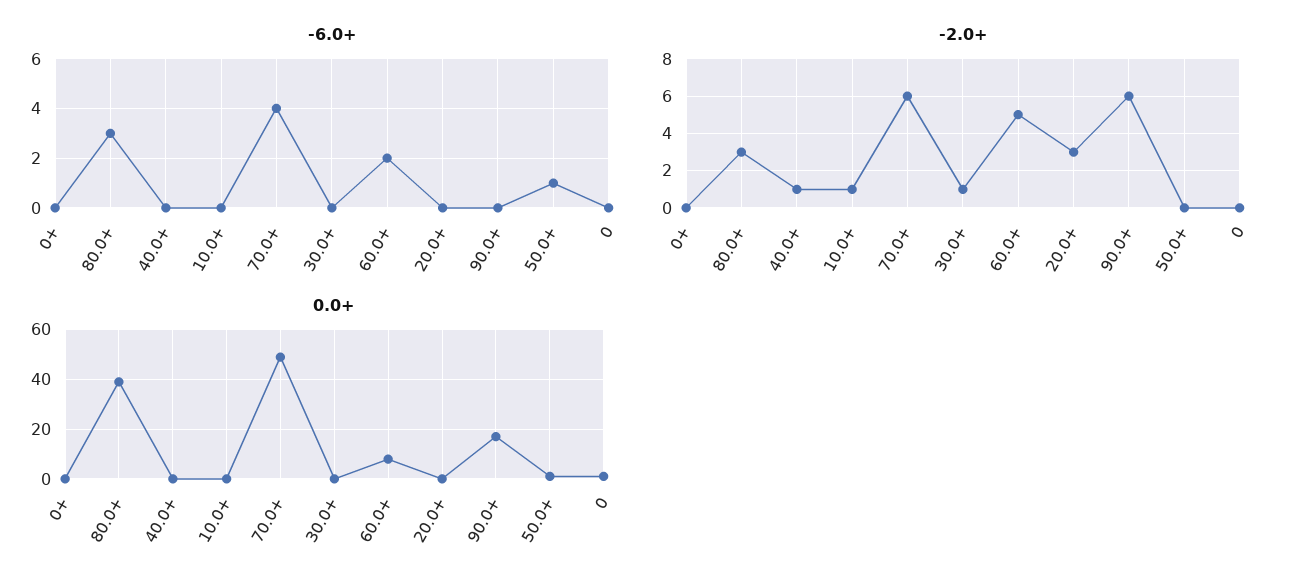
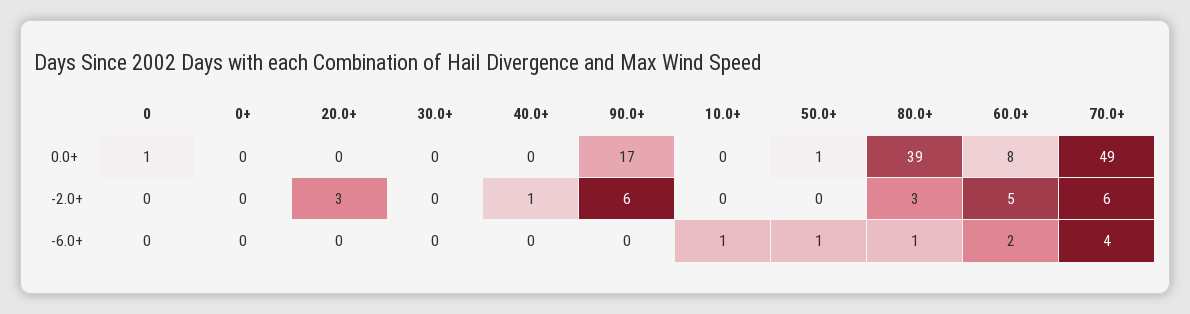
  {
    "-6.0+": {
      "0+": 0,
-     "80.0+": 3,
+     "80.0+": 1,
      "40.0+": 0,
-     "10.0+": 0,
+     "10.0+": 1,
      "70.0+": 4,
      "30.0+": 0,
      "60.0+": 2,
      "20.0+": 0,
      "90.0+": 0,
      "50.0+": 1,
      "0": 0
    },
    "-2.0+": {
      "0+": 0,
      "80.0+": 3,
      "40.0+": 1,
-     "10.0+": 1,
+     "10.0+": 0,
      "70.0+": 6,
-     "30.0+": 1,
+     "30.0+": 0,
      "60.0+": 5,
      "20.0+": 3,
      "90.0+": 6,
      "50.0+": 0,
      "0": 0
    },
    "0.0+": {
      "0+": 0,
      "80.0+": 39,
      "40.0+": 0,
      "10.0+": 0,
      "70.0+": 49,
      "30.0+": 0,
      "60.0+": 8,
      "20.0+": 0,
      "90.0+": 17,
      "50.0+": 1,
      "0": 1
    }
  }

